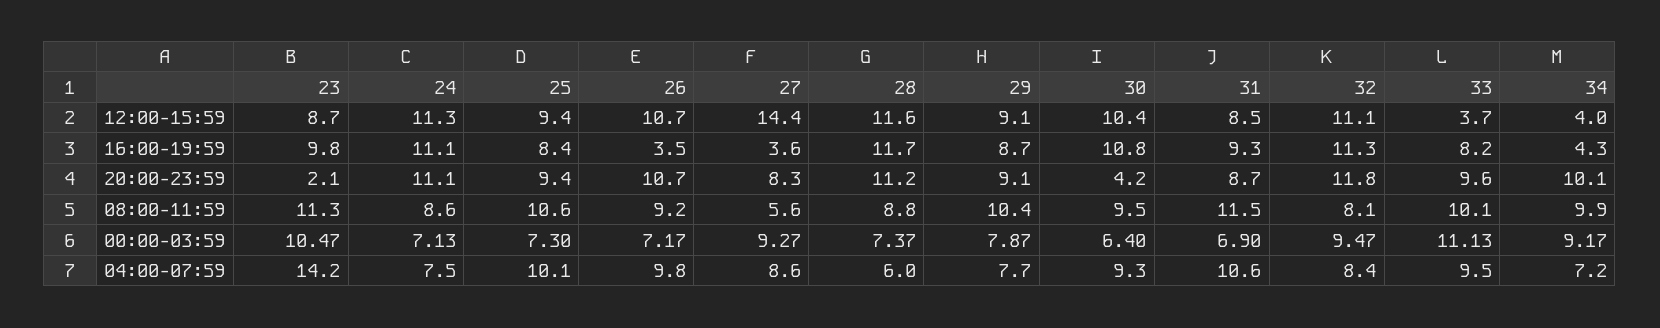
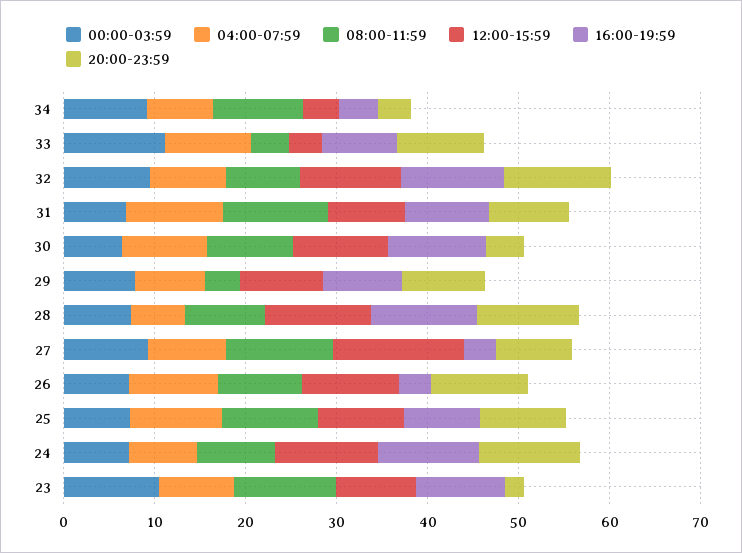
  {
    "12:00-15:59": {
      "23": 8.7,
      "24": 11.3,
      "25": 9.4,
      "26": 10.7,
      "27": 14.4,
      "28": 11.6,
      "29": 9.1,
      "30": 10.4,
      "31": 8.5,
      "32": 11.1,
      "33": 3.7,
      "34": 4
    },
    "16:00-19:59": {
      "23": 9.8,
      "24": 11.1,
      "25": 8.4,
      "26": 3.5,
      "27": 3.6,
      "28": 11.7,
      "29": 8.7,
      "30": 10.8,
      "31": 9.3,
      "32": 11.3,
      "33": 8.2,
      "34": 4.3
    },
    "20:00-23:59": {
      "23": 2.1,
      "24": 11.1,
      "25": 9.4,
      "26": 10.7,
      "27": 8.3,
      "28": 11.2,
      "29": 9.1,
      "30": 4.2,
      "31": 8.7,
      "32": 11.8,
      "33": 9.6,
-     "34": 10.1
+     "34": 4
    },
    "08:00-11:59": {
      "23": 11.3,
      "24": 8.6,
      "25": 10.6,
      "26": 9.2,
-     "27": 5.6,
+     "27": 12,
      "28": 8.8,
-     "29": 10.4,
+     "29": 4,
      "30": 9.5,
      "31": 11.5,
      "32": 8.1,
-     "33": 10.1,
+     "33": 4,
      "34": 9.9
    },
    "00:00-03:59": {
      "23": 10.47,
      "24": 7.13,
      "25": 7.3,
      "26": 7.17,
      "27": 9.27,
      "28": 7.37,
      "29": 7.87,
      "30": 6.4,
      "31": 6.9,
      "32": 9.47,
      "33": 11.13,
      "34": 9.17
    },
    "04:00-07:59": {
-     "23": 14.2,
+     "23": 8,
      "24": 7.5,
      "25": 10.1,
      "26": 9.8,
      "27": 8.6,
      "28": 6,
      "29": 7.7,
      "30": 9.3,
      "31": 10.6,
      "32": 8.4,
      "33": 9.5,
      "34": 7.2
    }
  }

